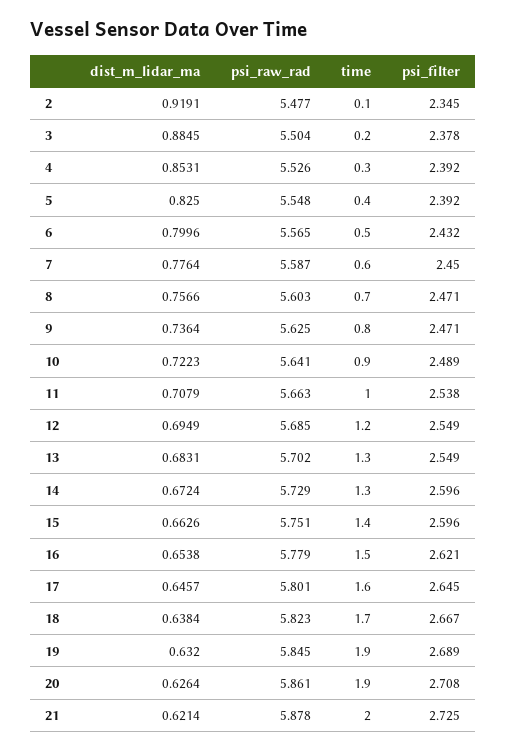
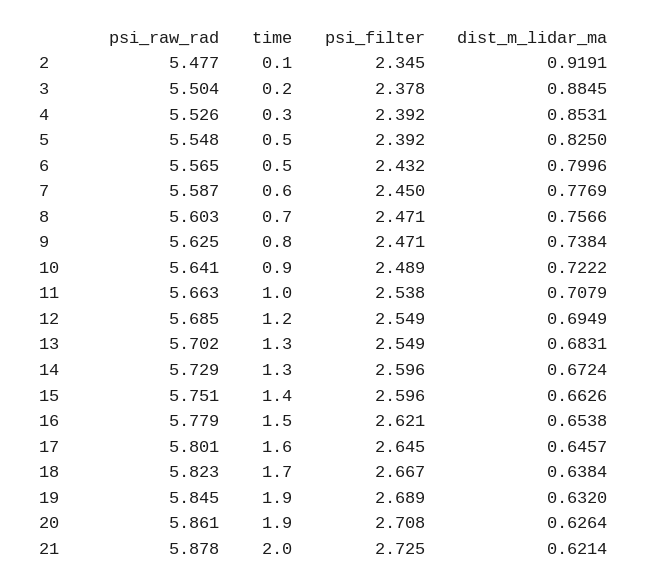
  {
    "dist_m_lidar_ma": {
      "2": 0.9191,
      "3": 0.8845,
      "4": 0.8531,
      "5": 0.825,
      "6": 0.7996,
-     "7": 0.7764,
+     "7": 0.7769,
      "8": 0.7566,
-     "9": 0.7364,
+     "9": 0.7384,
-     "10": 0.7223,
+     "10": 0.7222,
      "11": 0.7079,
      "12": 0.6949,
      "13": 0.6831,
      "14": 0.6724,
      "15": 0.6626,
      "16": 0.6538,
      "17": 0.6457,
      "18": 0.6384,
      "19": 0.632,
      "20": 0.6264,
      "21": 0.6214
    },
    "psi_raw_rad": {
      "2": 5.477,
      "3": 5.504,
      "4": 5.526,
      "5": 5.548,
      "6": 5.565,
      "7": 5.587,
      "8": 5.603,
      "9": 5.625,
      "10": 5.641,
      "11": 5.663,
      "12": 5.685,
      "13": 5.702,
      "14": 5.729,
      "15": 5.751,
      "16": 5.779,
      "17": 5.801,
      "18": 5.823,
      "19": 5.845,
      "20": 5.861,
      "21": 5.878
    },
    "time": {
      "2": 0.1,
      "3": 0.2,
      "4": 0.3,
-     "5": 0.4,
+     "5": 0.5,
      "6": 0.5,
      "7": 0.6,
      "8": 0.7,
      "9": 0.8,
      "10": 0.9,
      "11": 1,
      "12": 1.2,
      "13": 1.3,
      "14": 1.3,
      "15": 1.4,
      "16": 1.5,
      "17": 1.6,
      "18": 1.7,
      "19": 1.9,
      "20": 1.9,
      "21": 2
    },
    "psi_filter": {
      "2": 2.345,
      "3": 2.378,
      "4": 2.392,
      "5": 2.392,
      "6": 2.432,
      "7": 2.45,
      "8": 2.471,
      "9": 2.471,
      "10": 2.489,
      "11": 2.538,
      "12": 2.549,
      "13": 2.549,
      "14": 2.596,
      "15": 2.596,
      "16": 2.621,
      "17": 2.645,
      "18": 2.667,
      "19": 2.689,
      "20": 2.708,
      "21": 2.725
    }
  }

